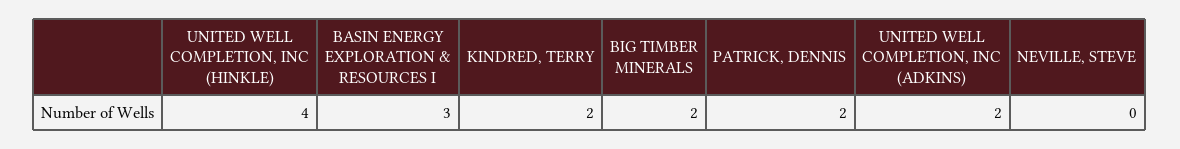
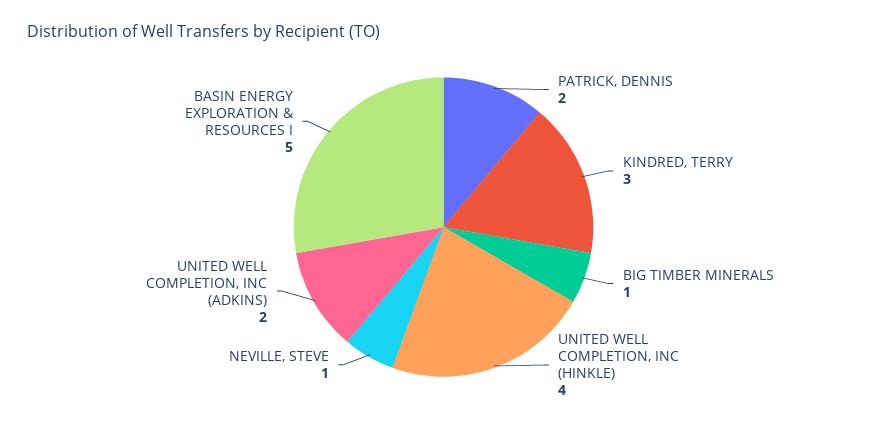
  {
    "UNITED WELL COMPLETION, INC (HINKLE)": 4,
-   "BASIN ENERGY EXPLORATION & RESOURCES I": 3,
+   "BASIN ENERGY EXPLORATION & RESOURCES I": 5,
-   "KINDRED, TERRY": 2,
+   "KINDRED, TERRY": 3,
-   "BIG TIMBER MINERALS": 2,
+   "BIG TIMBER MINERALS": 1,
    "PATRICK, DENNIS": 2,
    "UNITED WELL COMPLETION, INC (ADKINS)": 2,
-   "NEVILLE, STEVE": 0
+   "NEVILLE, STEVE": 1
  }

